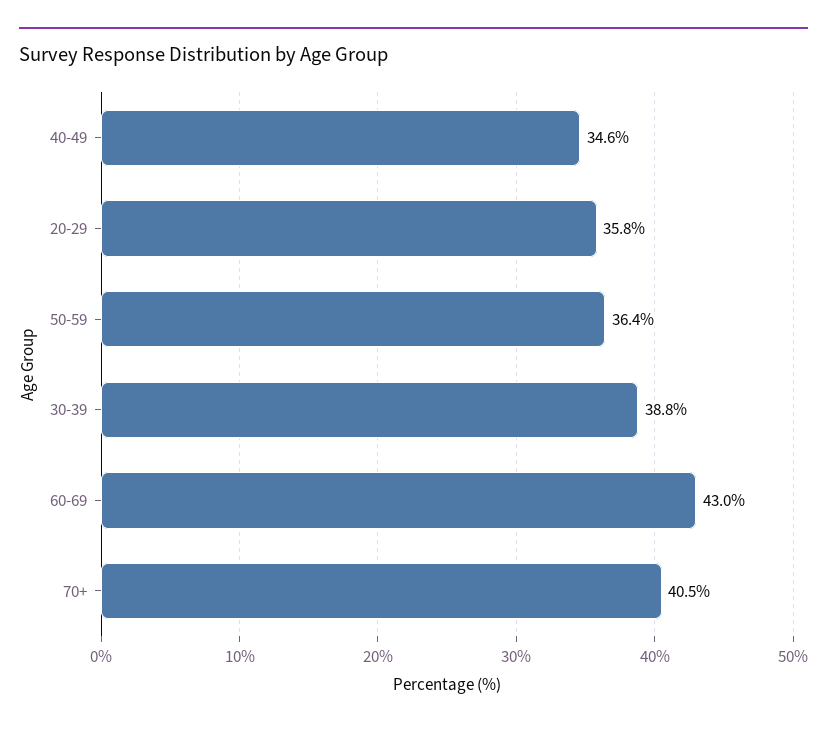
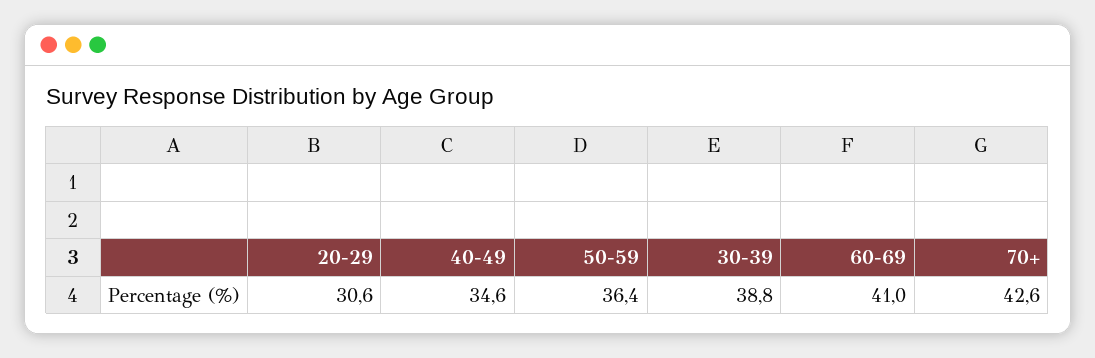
  {
    "40-49": 34.6,
-   "20-29": 35.8,
+   "20-29": 30.6,
    "50-59": 36.4,
    "30-39": 38.8,
-   "60-69": 43,
+   "60-69": 41,
-   "70+": 40.5
+   "70+": 42.6
  }

